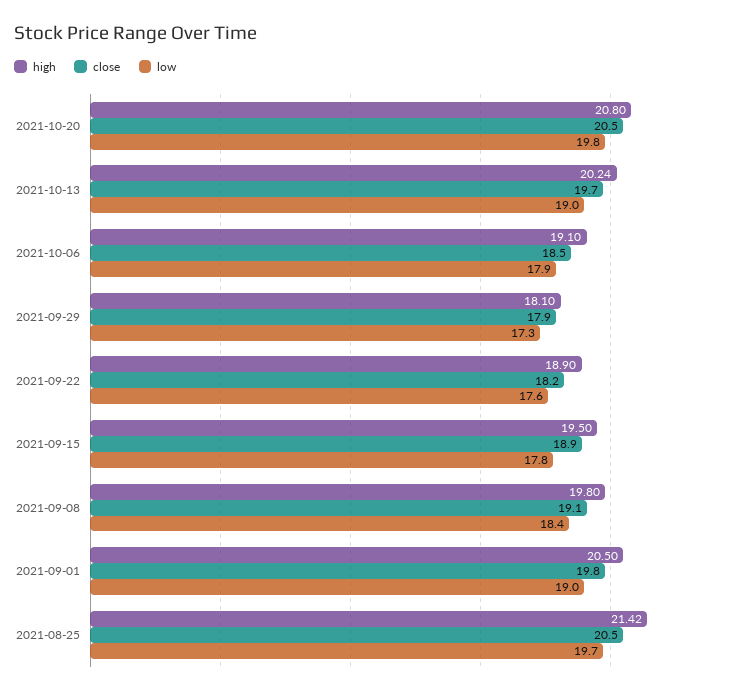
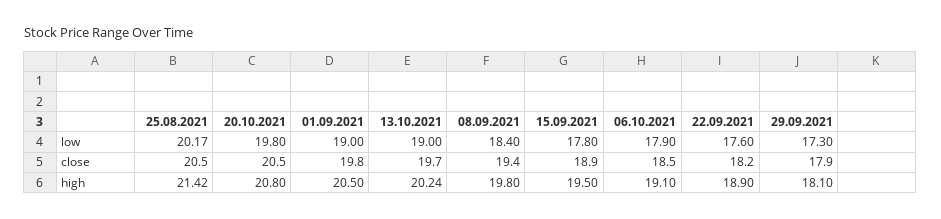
  {
    "high": {
      "2021-10-20": 20.8,
      "2021-10-13": 20.24,
      "2021-10-06": 19.1,
      "2021-09-29": 18.1,
      "2021-09-22": 18.9,
      "2021-09-15": 19.5,
      "2021-09-08": 19.8,
      "2021-09-01": 20.5,
      "2021-08-25": 21.42
    },
    "close": {
      "2021-10-20": 20.5,
      "2021-10-13": 19.7,
      "2021-10-06": 18.5,
      "2021-09-29": 17.9,
      "2021-09-22": 18.2,
      "2021-09-15": 18.9,
-     "2021-09-08": 19.1,
+     "2021-09-08": 19.4,
      "2021-09-01": 19.8,
      "2021-08-25": 20.5
    },
    "low": {
      "2021-10-20": 19.8,
      "2021-10-13": 19,
      "2021-10-06": 17.9,
      "2021-09-29": 17.3,
      "2021-09-22": 17.6,
      "2021-09-15": 17.8,
      "2021-09-08": 18.4,
      "2021-09-01": 19,
-     "2021-08-25": 19.7
+     "2021-08-25": 20.17
    }
  }

